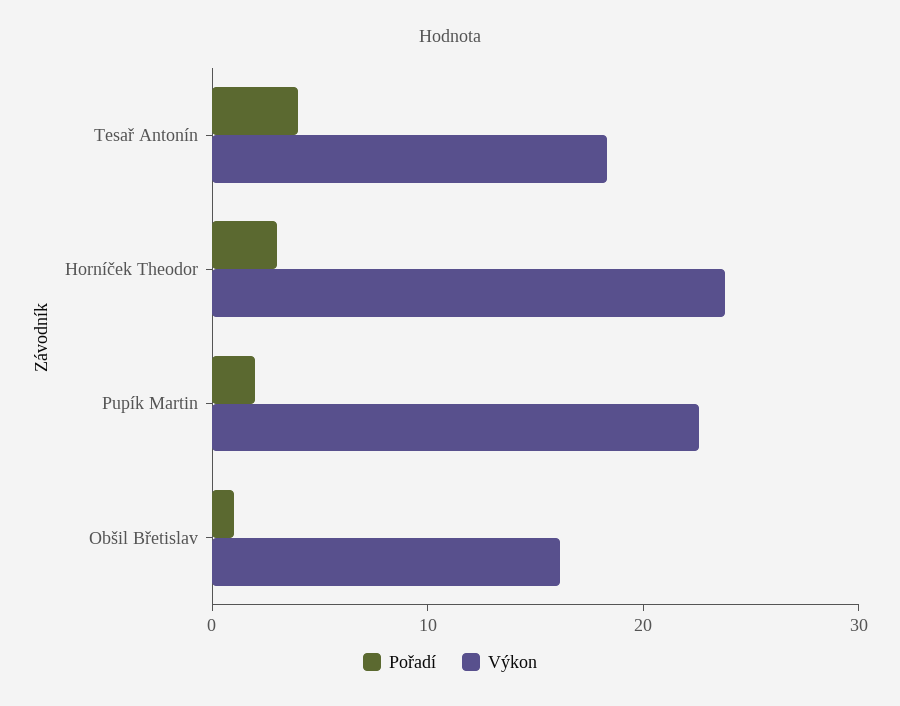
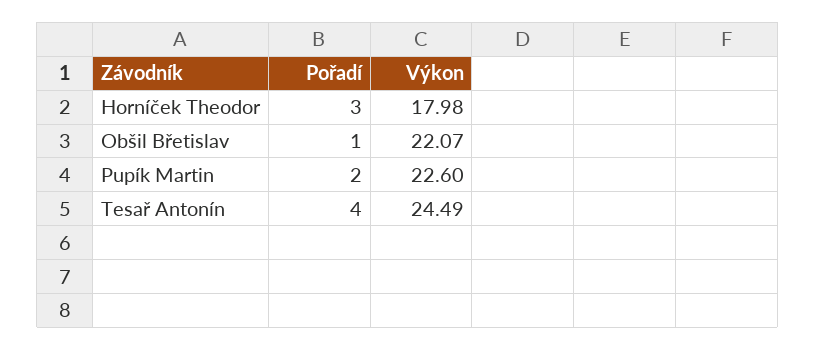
  {
    "Pořadí": {
      "Tesař Antonín": 4,
      "Horníček Theodor": 3,
      "Pupík Martin": 2,
      "Obšil Břetislav": 1
    },
    "Výkon": {
-     "Tesař Antonín": 18,
+     "Tesař Antonín": 24.49,
-     "Horníček Theodor": 24,
+     "Horníček Theodor": 17.98,
      "Pupík Martin": 22.6,
-     "Obšil Břetislav": 16
+     "Obšil Břetislav": 22.07
    }
  }

